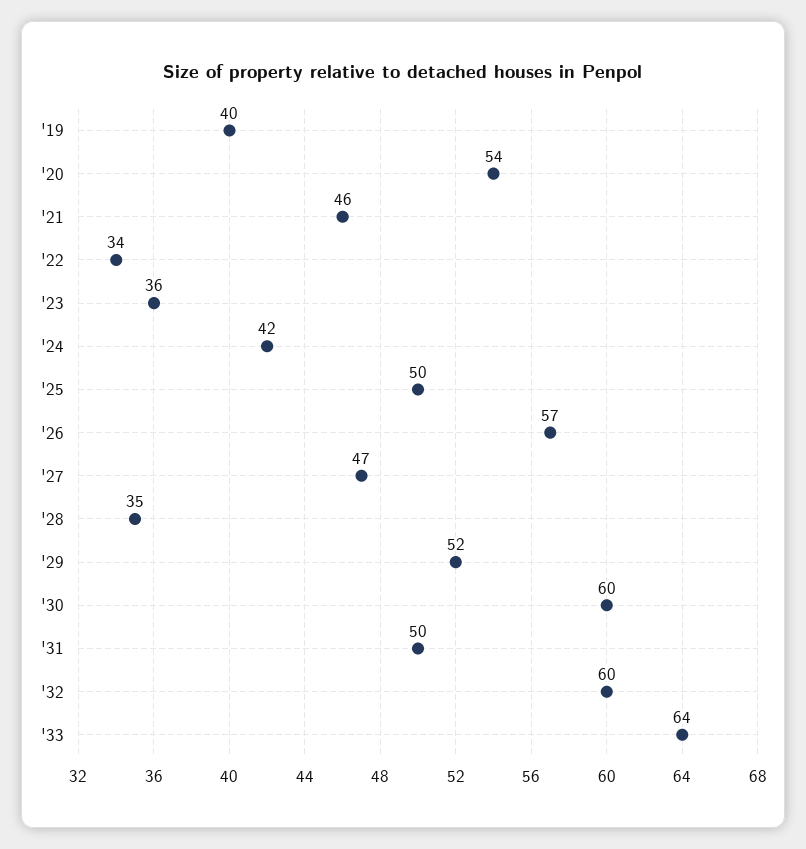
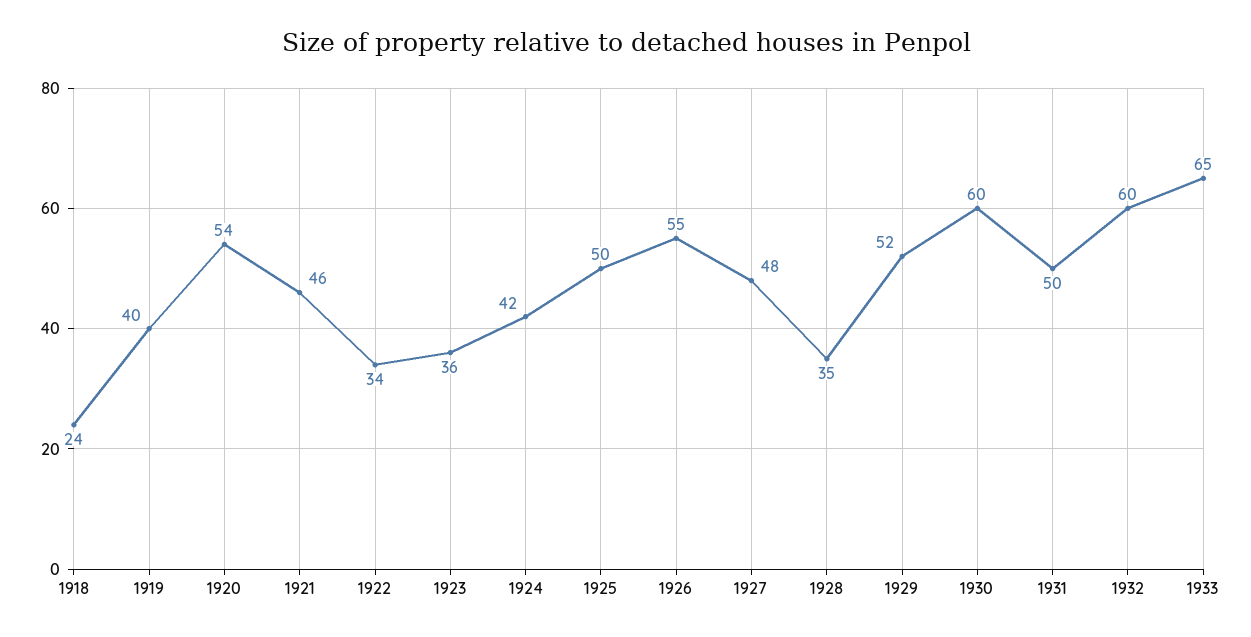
  {
    "'19": 40,
    "'20": 54,
    "'21": 46,
    "'22": 34,
    "'23": 36,
    "'24": 42,
    "'25": 50,
-   "'26": 57,
+   "'26": 55,
-   "'27": 47,
+   "'27": 48,
    "'28": 35,
    "'29": 52,
    "'30": 60,
    "'31": 50,
    "'32": 60,
-   "'33": 64
+   "'33": 65,
+   "1918": 24
  }

